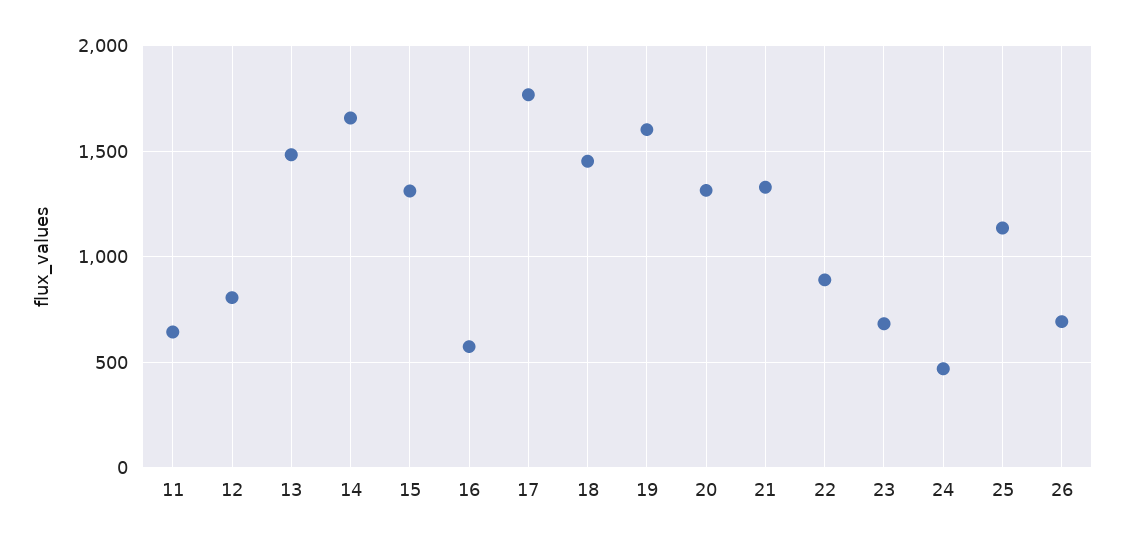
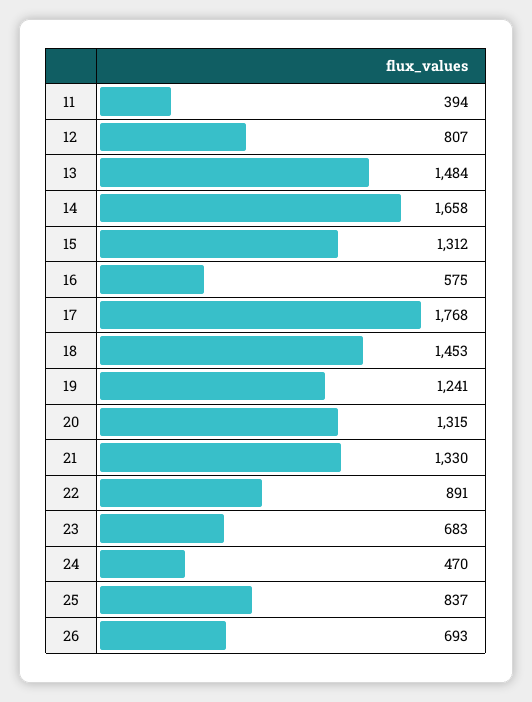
  {
-   "11": 650,
+   "11": 394,
    "12": 807,
    "13": 1484,
    "14": 1658,
    "15": 1312,
    "16": 575,
    "17": 1768,
    "18": 1453,
-   "19": 1600,
+   "19": 1241,
    "20": 1315,
    "21": 1330,
    "22": 891,
    "23": 683,
    "24": 470,
-   "25": 1150,
+   "25": 837,
    "26": 693
  }

